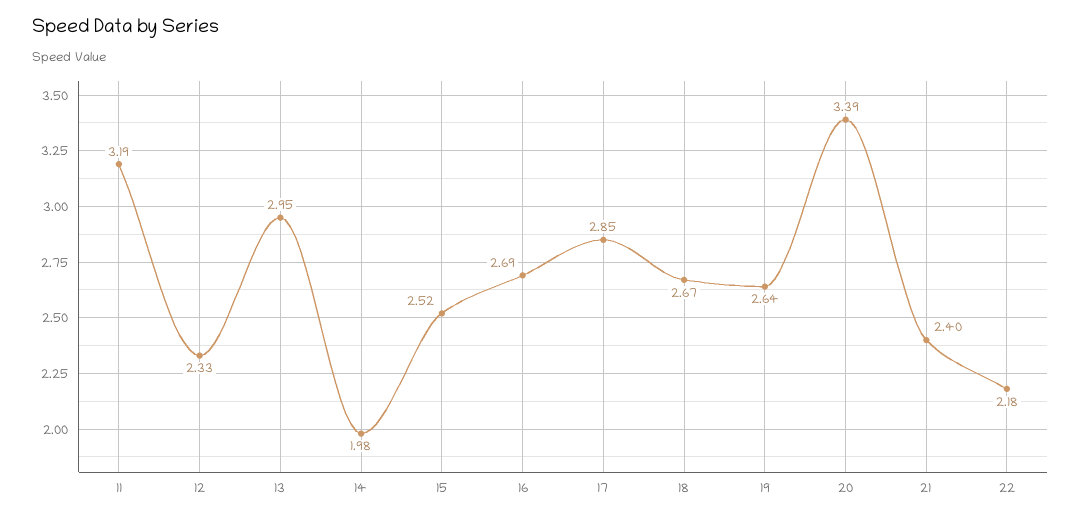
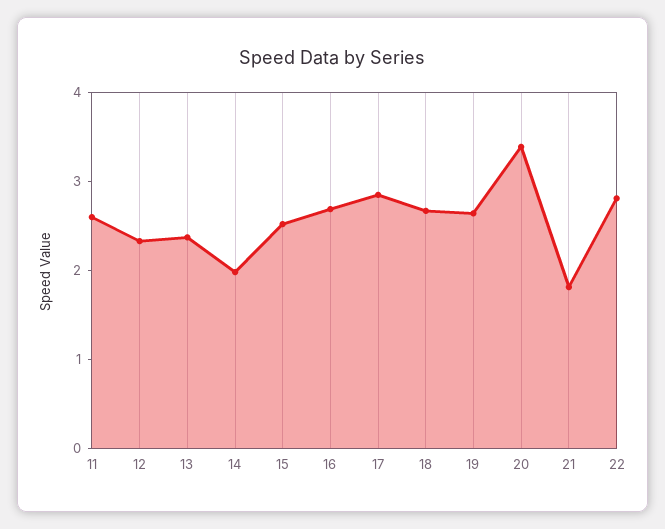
  {
-   "11": 3.19,
+   "11": 2.6,
    "12": 2.33,
-   "13": 2.95,
+   "13": 2.4,
    "14": 1.98,
    "15": 2.52,
    "16": 2.69,
    "17": 2.85,
    "18": 2.67,
    "19": 2.64,
    "20": 3.39,
-   "21": 2.4,
+   "21": 1.8,
-   "22": 2.18
+   "22": 2.8
  }

